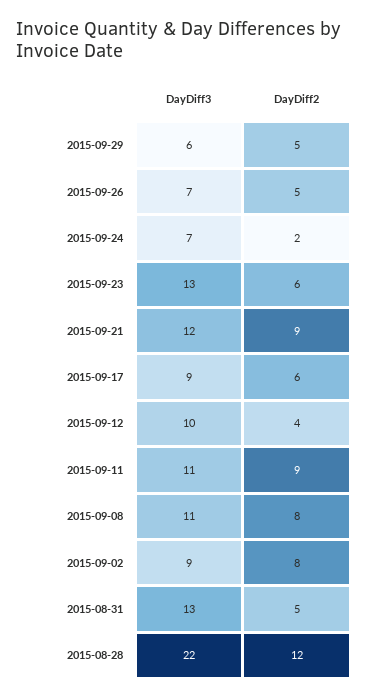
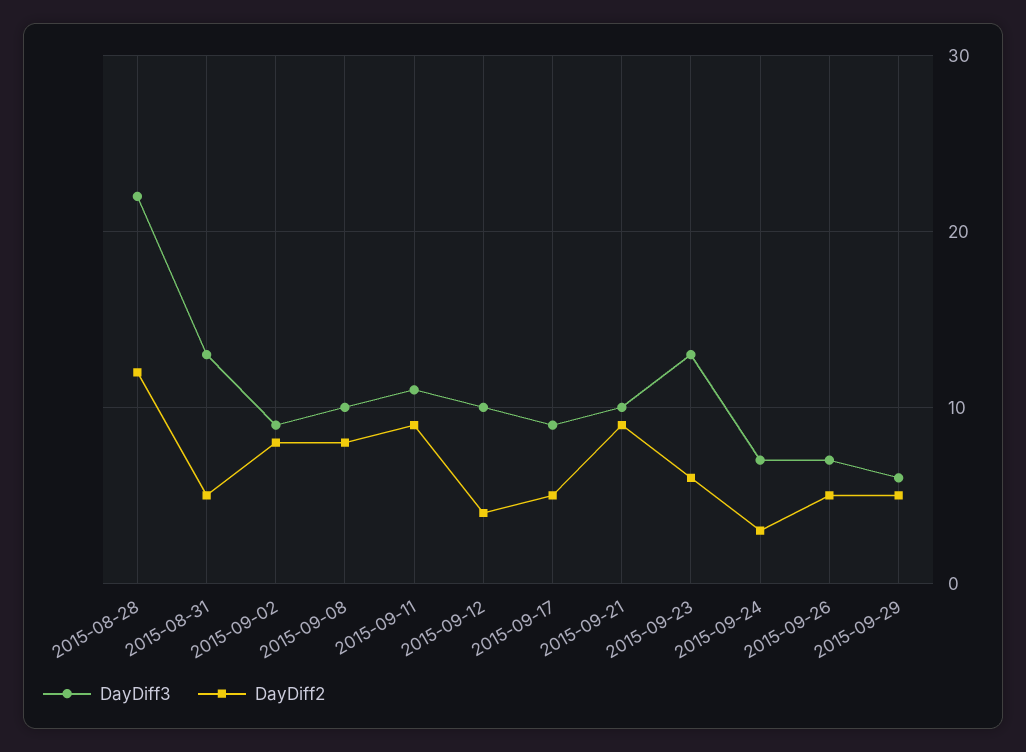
  {
    "DayDiff3": {
      "2015-09-29": 6,
      "2015-09-26": 7,
      "2015-09-24": 7,
      "2015-09-23": 13,
-     "2015-09-21": 12,
+     "2015-09-21": 10,
      "2015-09-17": 9,
      "2015-09-12": 10,
      "2015-09-11": 11,
-     "2015-09-08": 11,
+     "2015-09-08": 10,
      "2015-09-02": 9,
      "2015-08-31": 13,
      "2015-08-28": 22
    },
    "DayDiff2": {
      "2015-09-29": 5,
      "2015-09-26": 5,
-     "2015-09-24": 2,
+     "2015-09-24": 3,
      "2015-09-23": 6,
      "2015-09-21": 9,
-     "2015-09-17": 6,
+     "2015-09-17": 5,
      "2015-09-12": 4,
      "2015-09-11": 9,
      "2015-09-08": 8,
      "2015-09-02": 8,
      "2015-08-31": 5,
      "2015-08-28": 12
    }
  }

